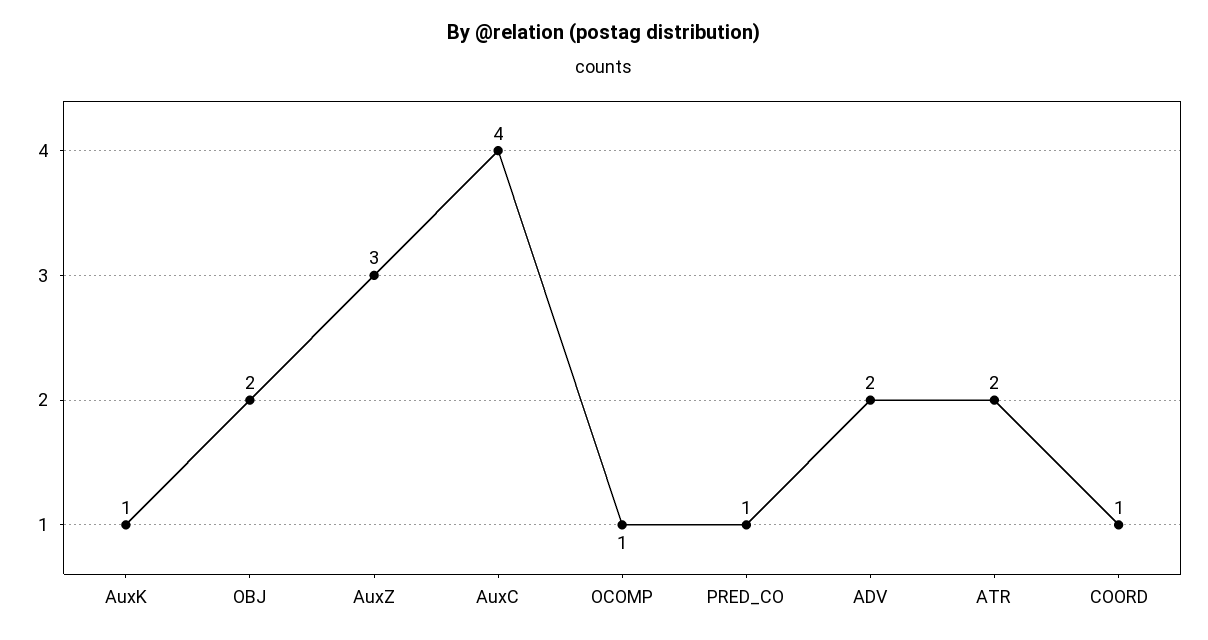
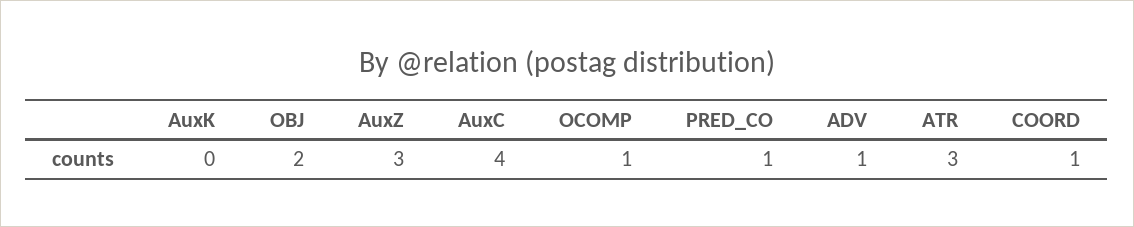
  {
-   "AuxK": 1,
+   "AuxK": 0,
    "OBJ": 2,
    "AuxZ": 3,
    "AuxC": 4,
    "OCOMP": 1,
    "PRED_CO": 1,
-   "ADV": 2,
+   "ADV": 1,
-   "ATR": 2,
+   "ATR": 3,
    "COORD": 1
  }

